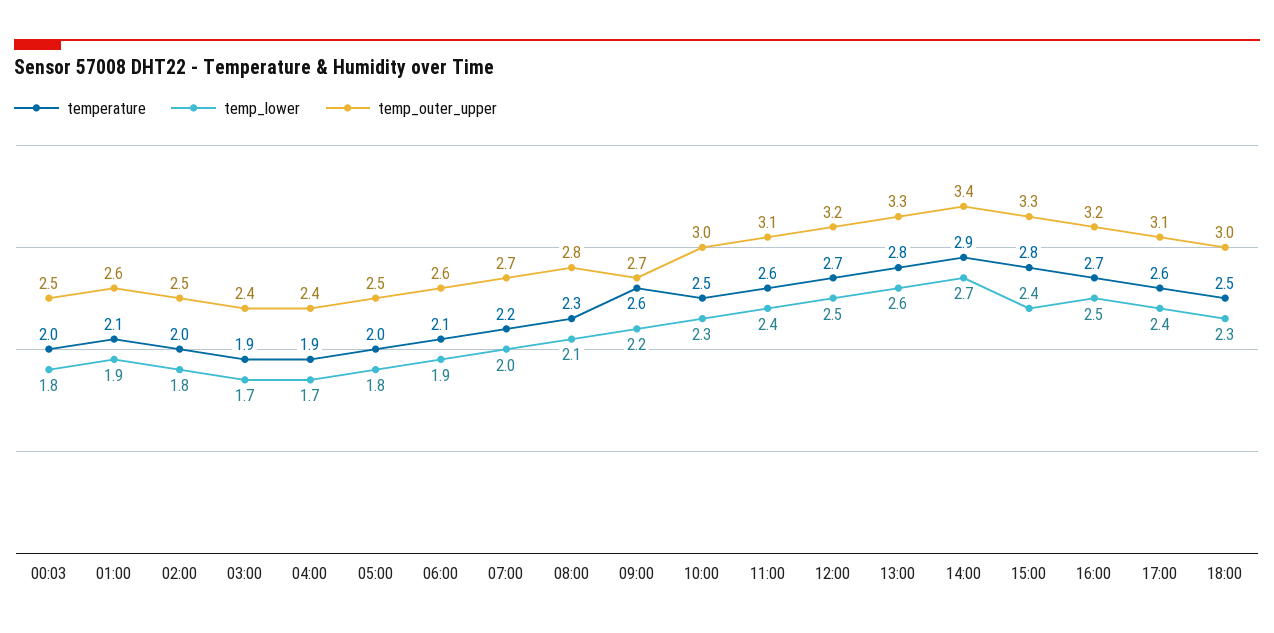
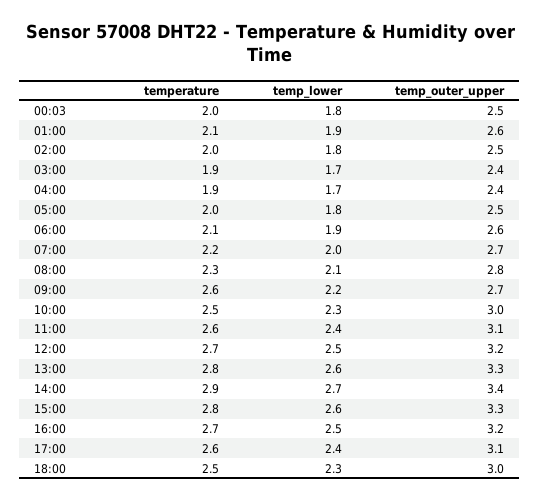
  {
    "temperature": {
      "00:03": 2,
      "01:00": 2.1,
      "02:00": 2,
      "03:00": 1.9,
      "04:00": 1.9,
      "05:00": 2,
      "06:00": 2.1,
      "07:00": 2.2,
      "08:00": 2.3,
      "09:00": 2.6,
      "10:00": 2.5,
      "11:00": 2.6,
      "12:00": 2.7,
      "13:00": 2.8,
      "14:00": 2.9,
      "15:00": 2.8,
      "16:00": 2.7,
      "17:00": 2.6,
      "18:00": 2.5
    },
    "temp_lower": {
      "00:03": 1.8,
      "01:00": 1.9,
      "02:00": 1.8,
      "03:00": 1.7,
      "04:00": 1.7,
      "05:00": 1.8,
      "06:00": 1.9,
      "07:00": 2,
      "08:00": 2.1,
      "09:00": 2.2,
      "10:00": 2.3,
      "11:00": 2.4,
      "12:00": 2.5,
      "13:00": 2.6,
      "14:00": 2.7,
-     "15:00": 2.4,
+     "15:00": 2.6,
      "16:00": 2.5,
      "17:00": 2.4,
      "18:00": 2.3
    },
    "temp_outer_upper": {
      "00:03": 2.5,
      "01:00": 2.6,
      "02:00": 2.5,
      "03:00": 2.4,
      "04:00": 2.4,
      "05:00": 2.5,
      "06:00": 2.6,
      "07:00": 2.7,
      "08:00": 2.8,
      "09:00": 2.7,
      "10:00": 3,
      "11:00": 3.1,
      "12:00": 3.2,
      "13:00": 3.3,
      "14:00": 3.4,
      "15:00": 3.3,
      "16:00": 3.2,
      "17:00": 3.1,
      "18:00": 3
    }
  }

